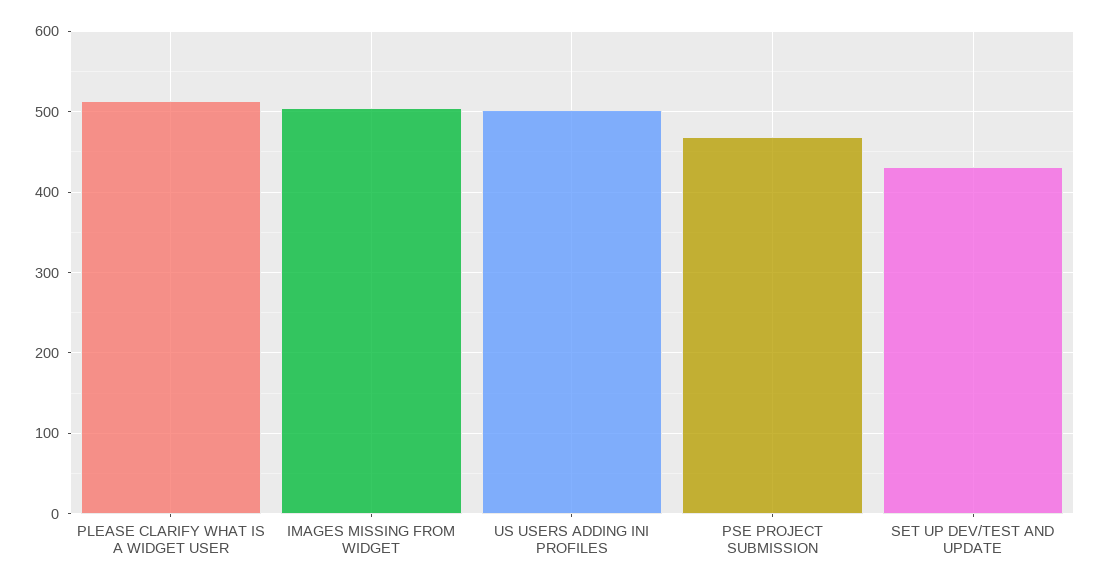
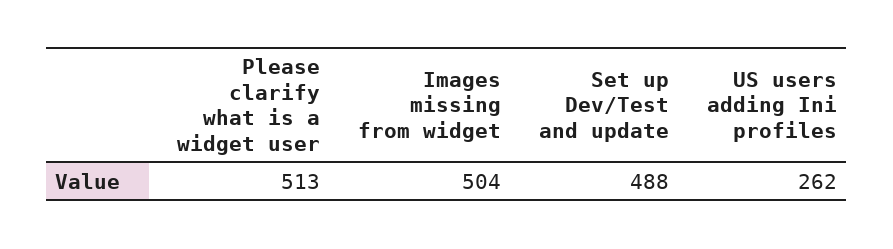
  {
    "PLEASE CLARIFY WHAT IS A WIDGET USER": 513,
    "IMAGES MISSING FROM WIDGET": 504,
-   "US USERS ADDING INI PROFILES": 500,
+   "US USERS ADDING INI PROFILES": 262,
-   "PSE PROJECT SUBMISSION": 470,
-   "SET UP DEV/TEST AND UPDATE": 430
+   "SET UP DEV/TEST AND UPDATE": 488
  }

